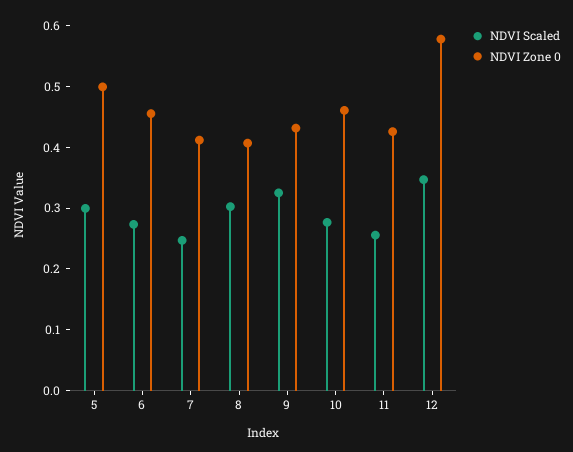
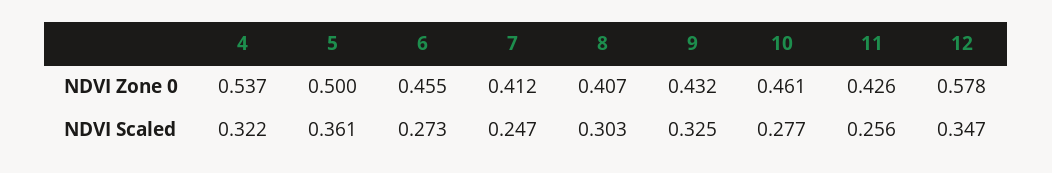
  {
    "NDVI Scaled": {
-     "5": 0.3,
+     "5": 0.361,
      "6": 0.273,
      "7": 0.247,
      "8": 0.303,
      "9": 0.325,
      "10": 0.277,
      "11": 0.256,
-     "12": 0.347
+     "12": 0.347,
+     "4": 0.322
    },
    "NDVI Zone 0": {
      "5": 0.5,
      "6": 0.455,
      "7": 0.412,
      "8": 0.407,
      "9": 0.432,
      "10": 0.461,
      "11": 0.426,
-     "12": 0.578
+     "12": 0.578,
+     "4": 0.537
    }
  }

